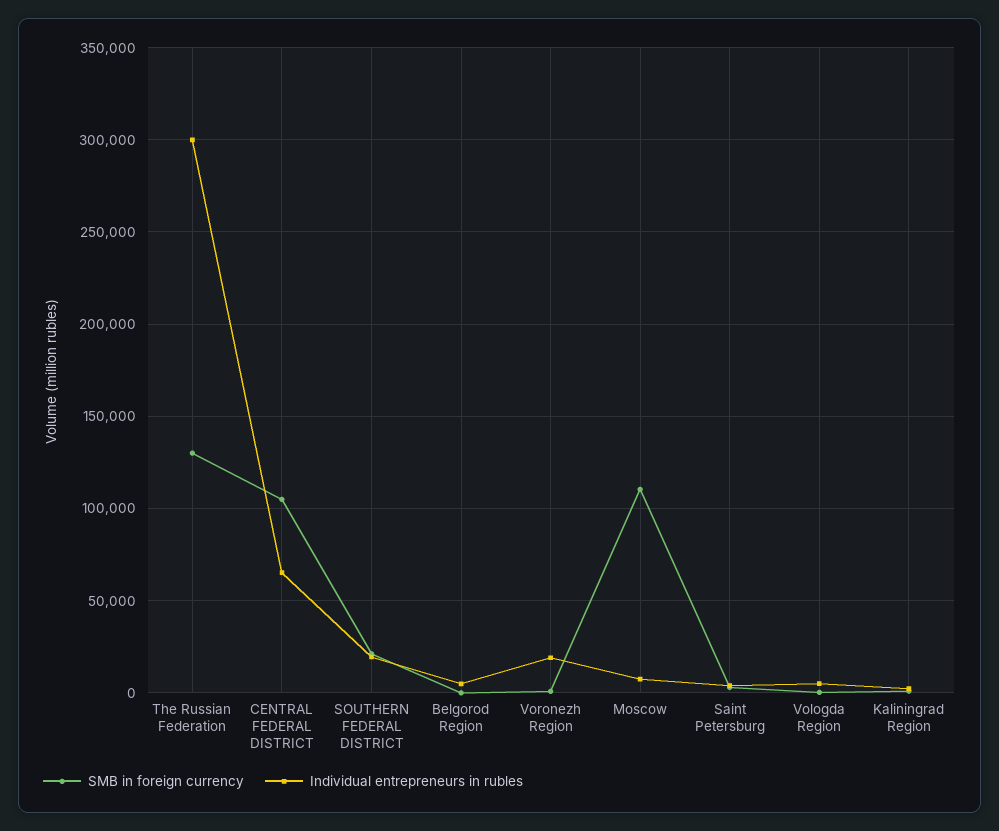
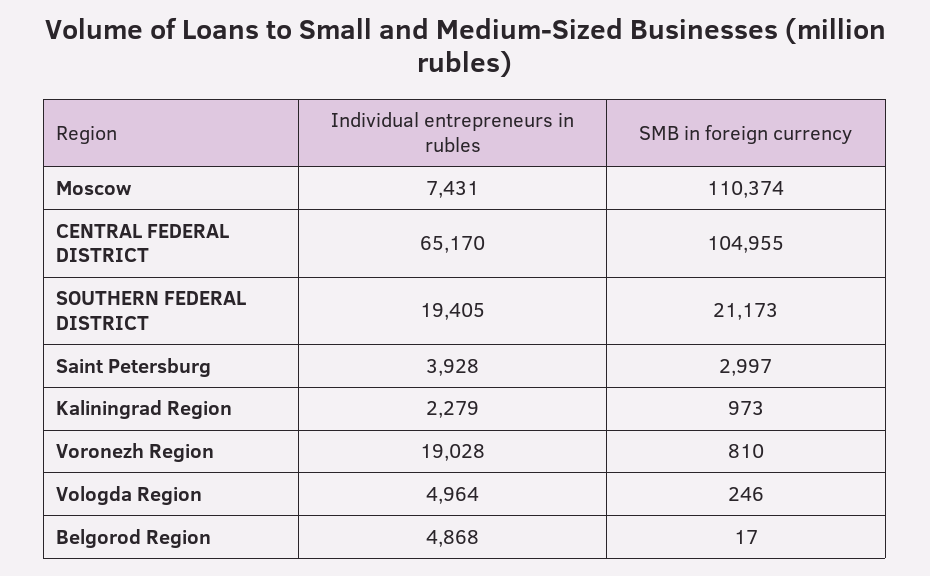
  {
    "SMB in foreign currency": {
-     "The Russian Federation": 130000,
      "CENTRAL FEDERAL DISTRICT": 104955,
      "SOUTHERN FEDERAL DISTRICT": 21173,
      "Belgorod Region": 17,
      "Voronezh Region": 810,
      "Moscow": 110374,
      "Saint Petersburg": 2997,
      "Vologda Region": 246,
      "Kaliningrad Region": 973
    },
    "Individual entrepreneurs in rubles": {
-     "The Russian Federation": 300000,
      "CENTRAL FEDERAL DISTRICT": 65170,
      "SOUTHERN FEDERAL DISTRICT": 19405,
      "Belgorod Region": 4868,
      "Voronezh Region": 19028,
      "Moscow": 7431,
      "Saint Petersburg": 3928,
      "Vologda Region": 4964,
      "Kaliningrad Region": 2279
    }
  }

